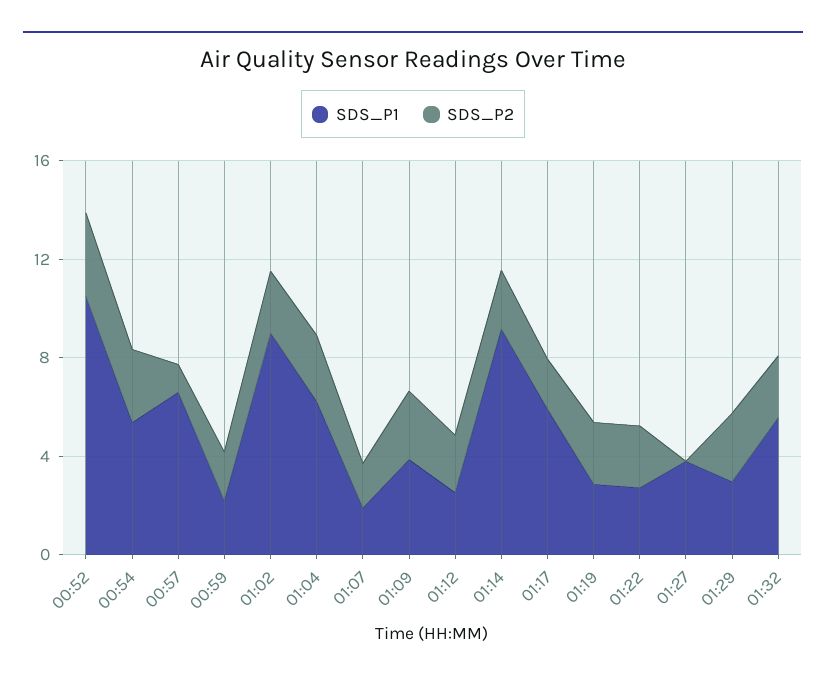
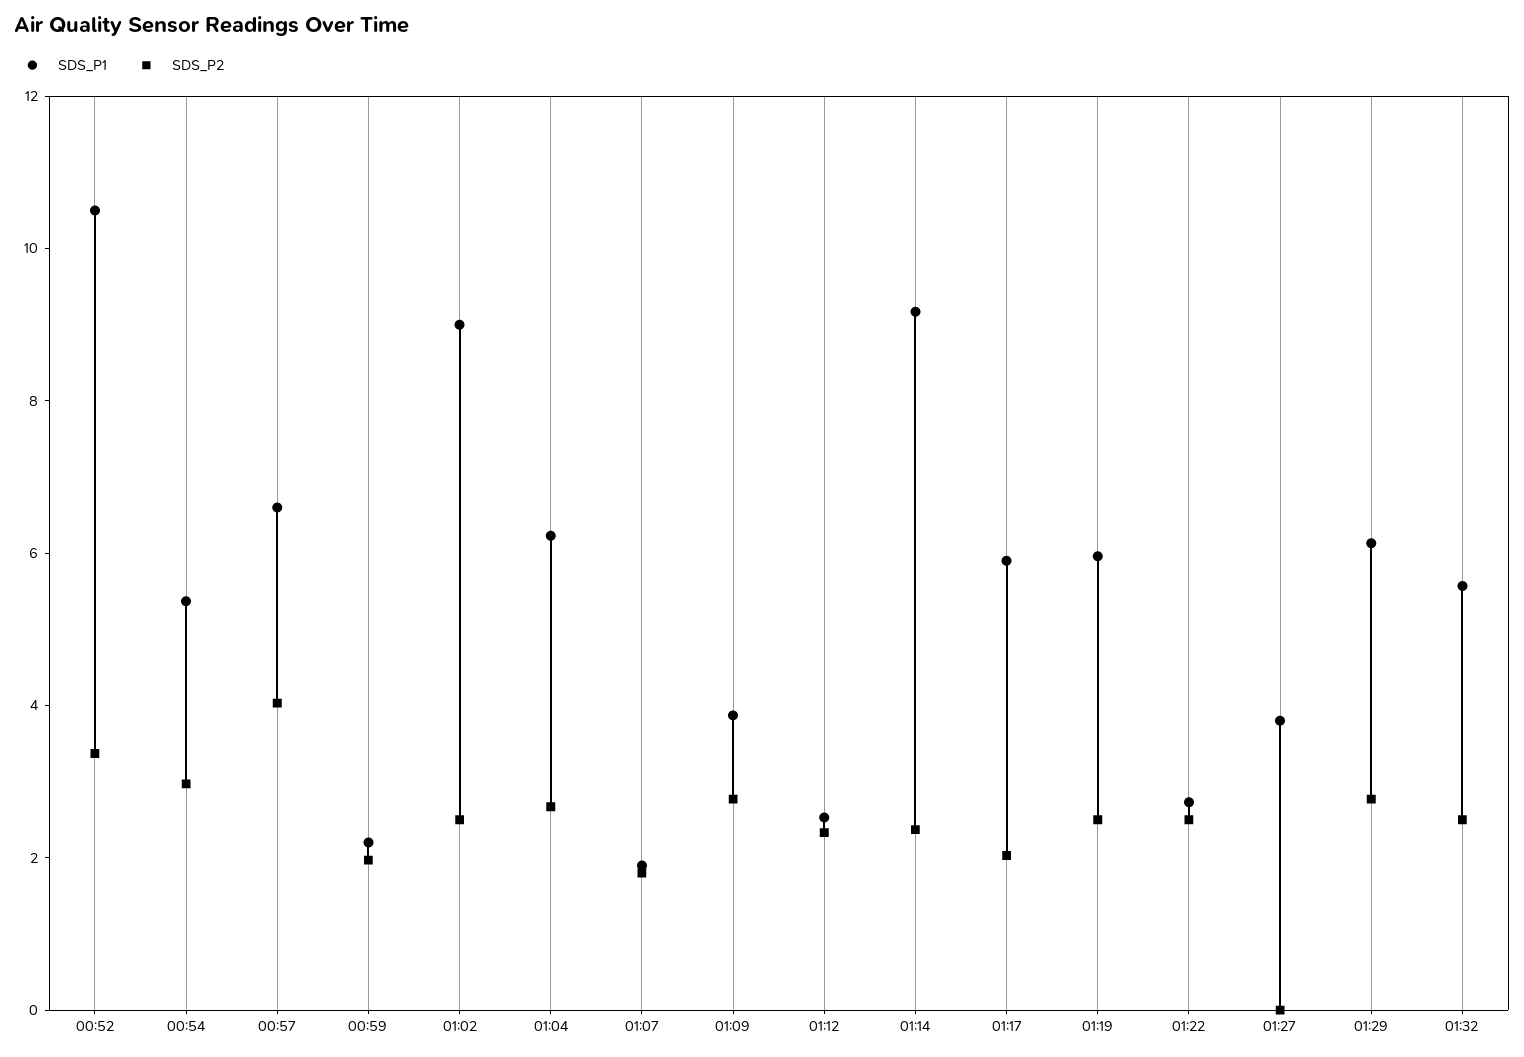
  {
    "SDS_P1": {
      "00:52": 10.5,
      "00:54": 5.5,
      "00:57": 6.5,
      "00:59": 2,
      "01:02": 9,
      "01:04": 6,
      "01:07": 2,
      "01:09": 4,
      "01:12": 2.5,
      "01:14": 9,
      "01:17": 6,
-     "01:19": 3,
+     "01:19": 6,
      "01:22": 2.5,
      "01:27": 4,
-     "01:29": 3,
+     "01:29": 6,
      "01:32": 5.5
    },
    "SDS_P2": {
      "00:52": 3.5,
      "00:54": 3,
-     "00:57": 1,
+     "00:57": 4,
      "00:59": 2,
      "01:02": 2.5,
      "01:04": 2.5,
      "01:07": 2,
      "01:09": 3,
      "01:12": 2.5,
      "01:14": 2.5,
      "01:17": 2,
      "01:19": 2.5,
      "01:22": 2.5,
      "01:27": 0,
      "01:29": 3,
      "01:32": 2.5
    }
  }

